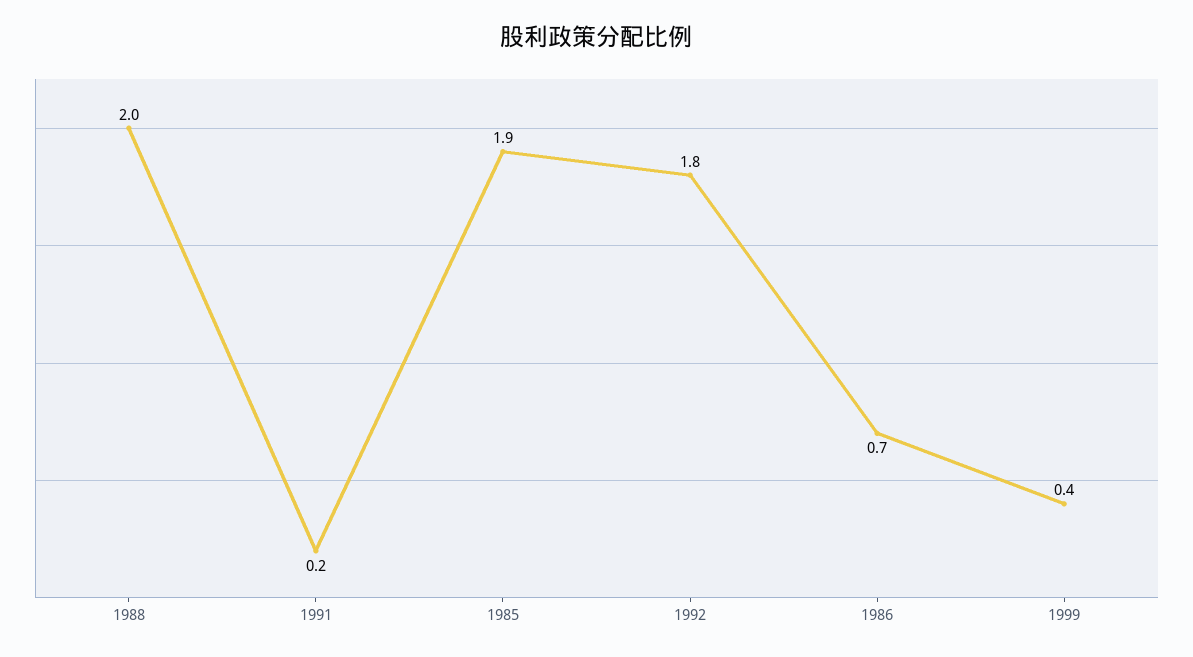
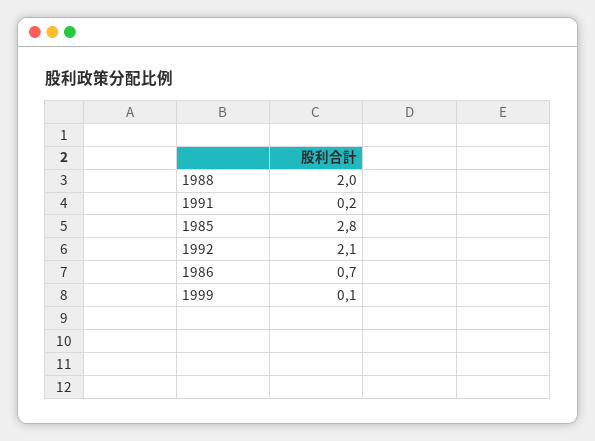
  {
    "1988": 2,
    "1991": 0.2,
-   "1985": 1.9,
+   "1985": 2.8,
-   "1992": 1.8,
+   "1992": 2.1,
    "1986": 0.7,
-   "1999": 0.4
+   "1999": 0.1
  }

